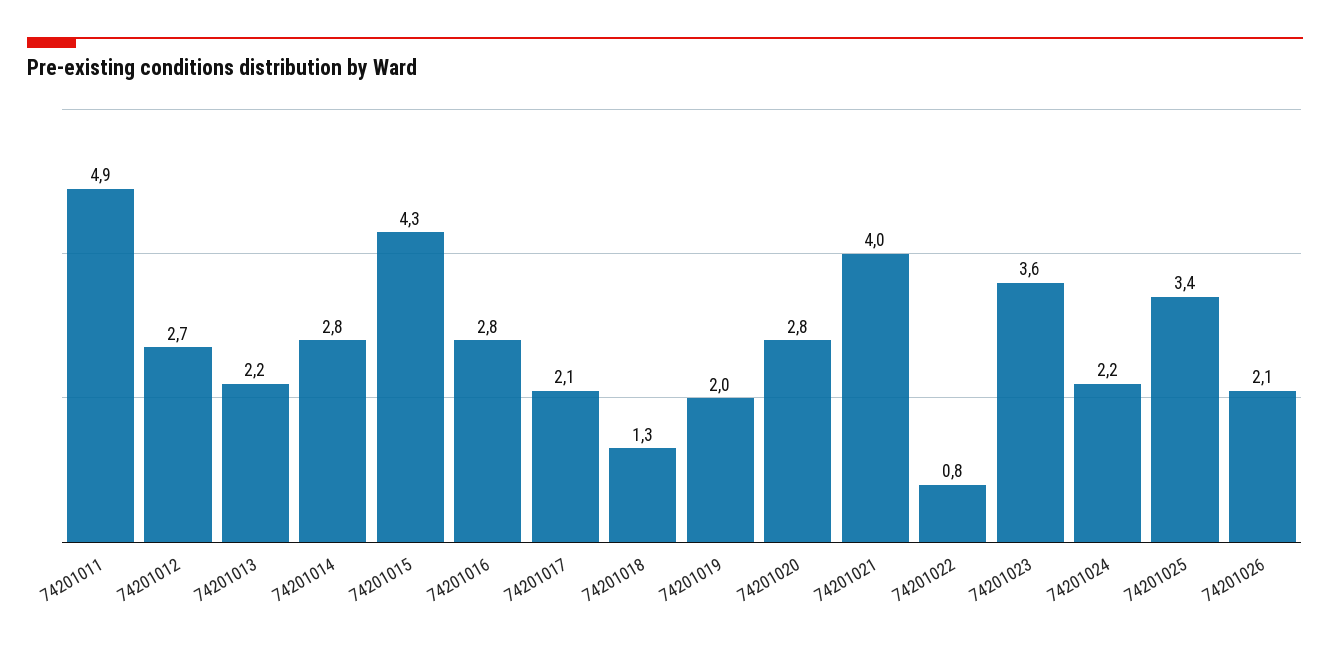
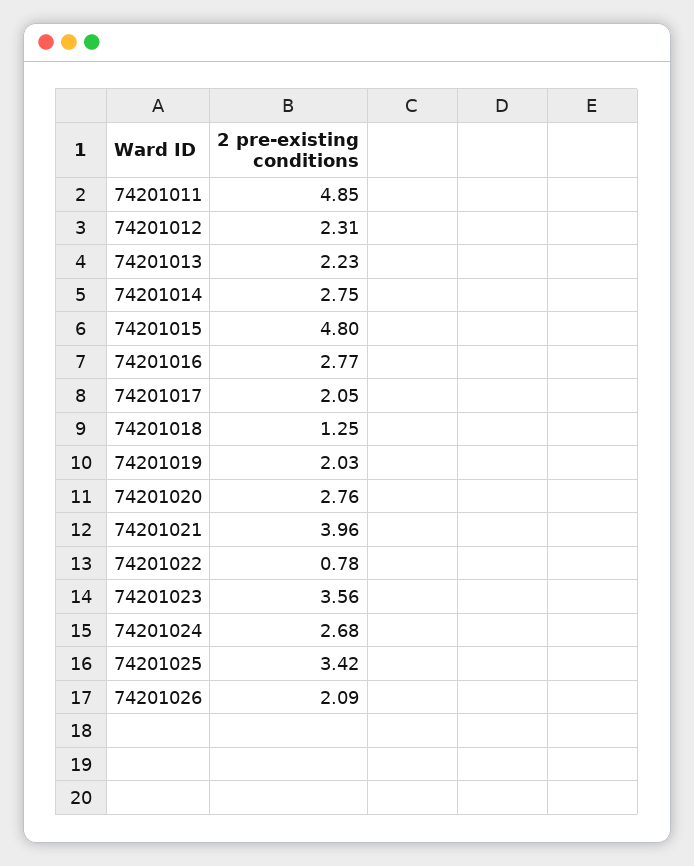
  {
    "74201011": 4.85,
-   "74201012": 2.7,
+   "74201012": 2.31,
    "74201013": 2.23,
    "74201014": 2.75,
-   "74201015": 4.3,
+   "74201015": 4.8,
    "74201016": 2.77,
    "74201017": 2.05,
    "74201018": 1.25,
    "74201019": 2.03,
    "74201020": 2.76,
    "74201021": 3.96,
    "74201022": 0.78,
    "74201023": 3.56,
-   "74201024": 2.2,
+   "74201024": 2.68,
    "74201025": 3.42,
    "74201026": 2.09
  }

